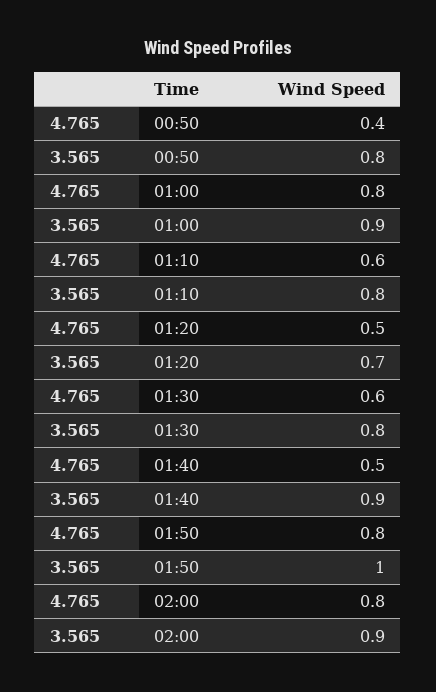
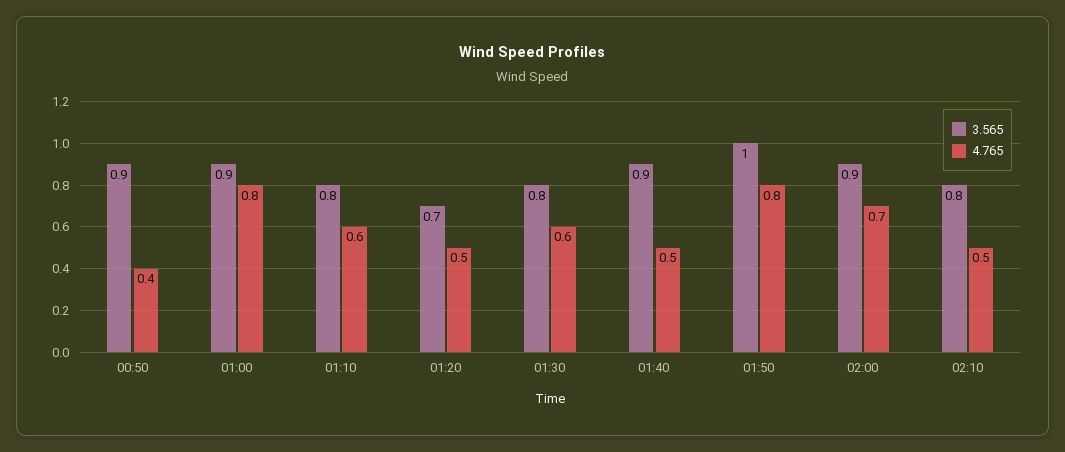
  {
    "4.765": {
      "00:50": 0.4,
      "01:00": 0.8,
      "01:10": 0.6,
      "01:20": 0.5,
      "01:30": 0.6,
      "01:40": 0.5,
      "01:50": 0.8,
-     "02:00": 0.8
+     "02:00": 0.7,
+     "02:10": 0.5
    },
    "3.565": {
-     "00:50": 0.8,
+     "00:50": 0.9,
      "01:00": 0.9,
      "01:10": 0.8,
      "01:20": 0.7,
      "01:30": 0.8,
      "01:40": 0.9,
      "01:50": 1,
-     "02:00": 0.9
+     "02:00": 0.9,
+     "02:10": 0.8
    }
  }

